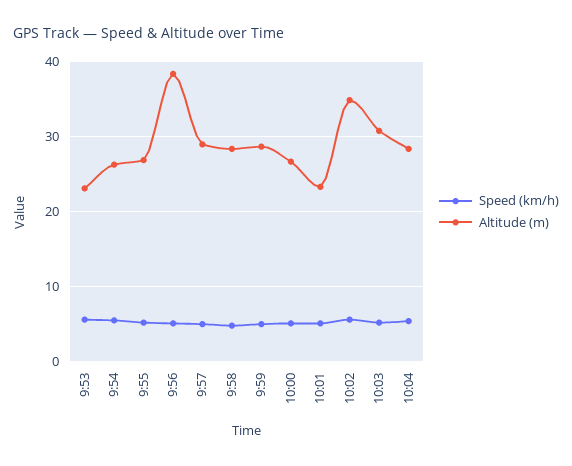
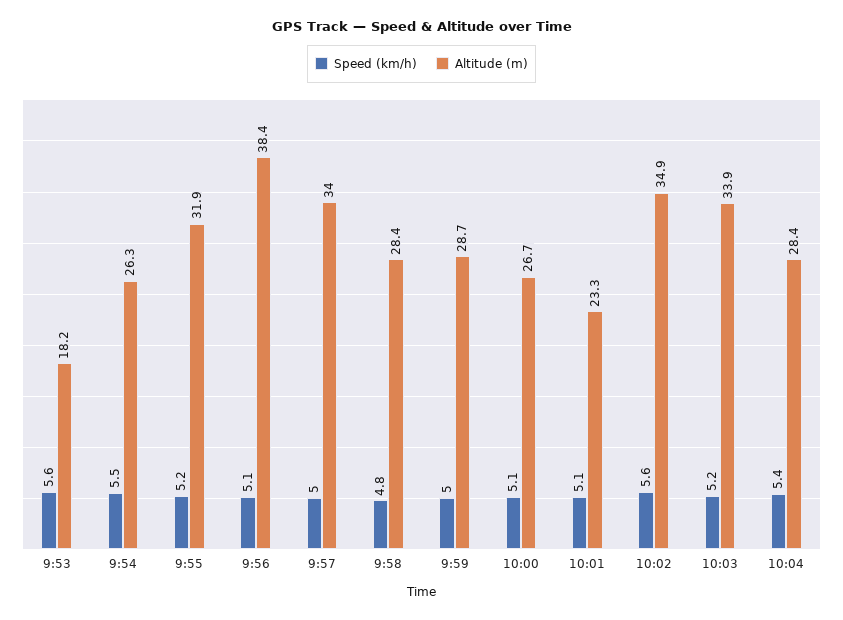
  {
    "Speed (km/h)": {
      "9:53": 5.6,
      "9:54": 5.5,
      "9:55": 5.2,
      "9:56": 5.1,
      "9:57": 5,
      "9:58": 4.8,
      "9:59": 5,
      "10:00": 5.1,
      "10:01": 5.1,
      "10:02": 5.6,
      "10:03": 5.2,
      "10:04": 5.4
    },
    "Altitude (m)": {
-     "9:53": 23,
+     "9:53": 18.2,
      "9:54": 26.3,
-     "9:55": 27,
+     "9:55": 31.9,
      "9:56": 38.4,
-     "9:57": 29,
+     "9:57": 34,
      "9:58": 28.4,
      "9:59": 28.7,
      "10:00": 26.7,
      "10:01": 23.3,
      "10:02": 34.9,
-     "10:03": 31,
+     "10:03": 33.9,
      "10:04": 28.4
    }
  }

